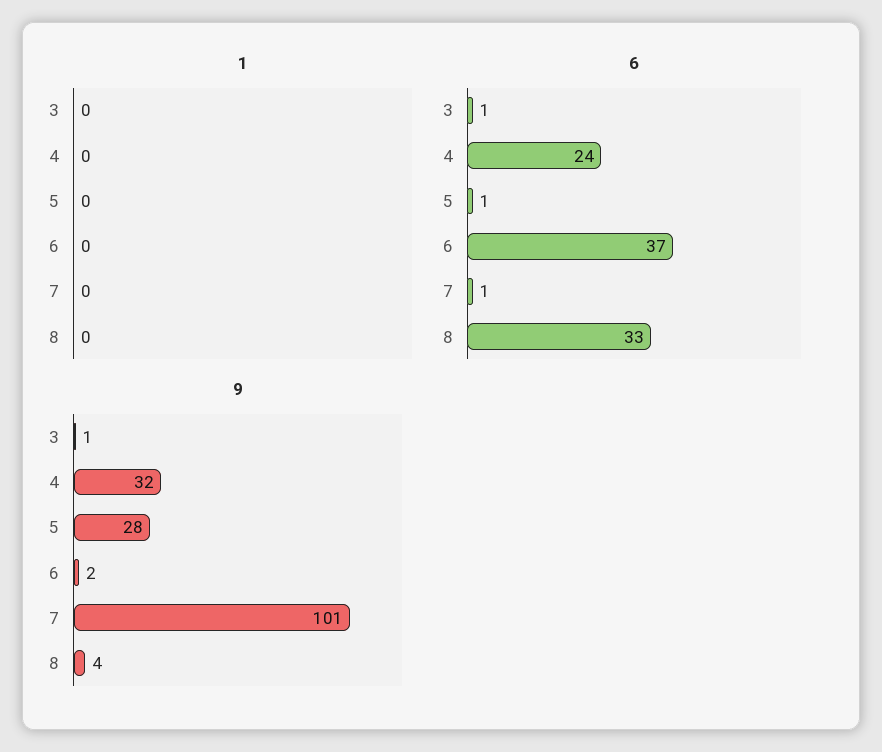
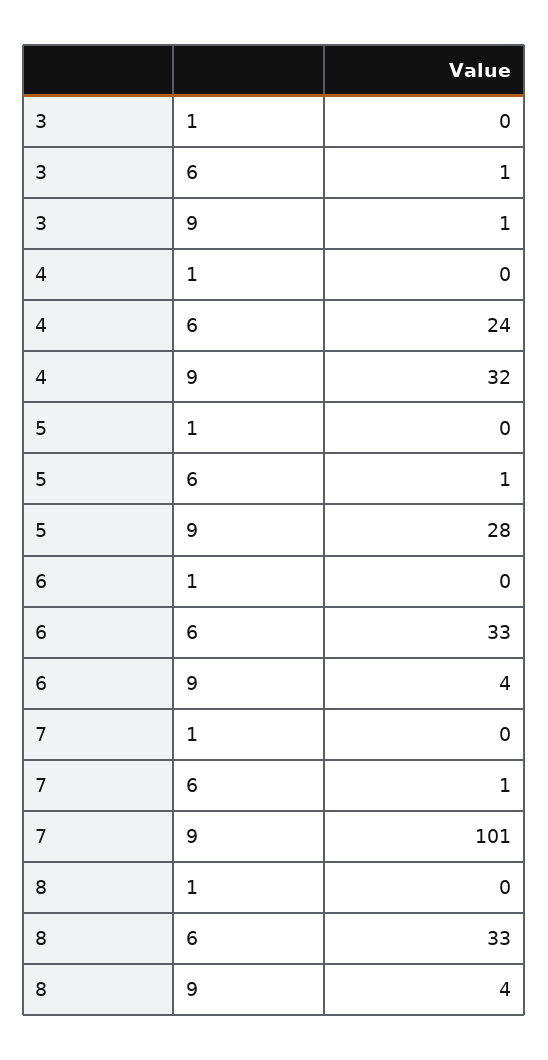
  {
    "1": {
      "3": 0,
      "4": 0,
      "5": 0,
      "6": 0,
      "7": 0,
      "8": 0
    },
    "6": {
      "3": 1,
      "4": 24,
      "5": 1,
-     "6": 37,
+     "6": 33,
      "7": 1,
      "8": 33
    },
    "9": {
      "3": 1,
      "4": 32,
      "5": 28,
-     "6": 2,
+     "6": 4,
      "7": 101,
      "8": 4
    }
  }

